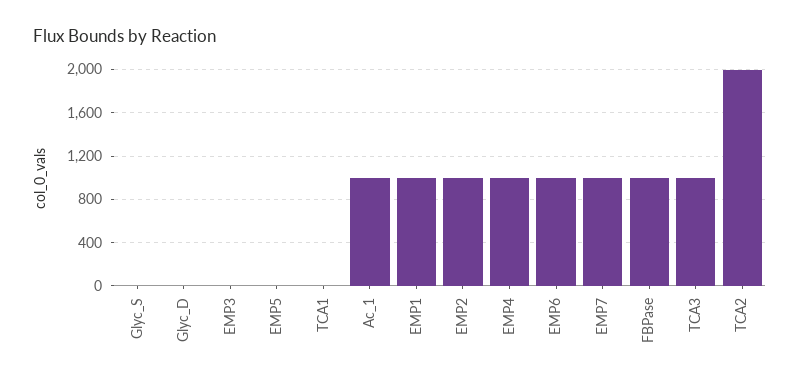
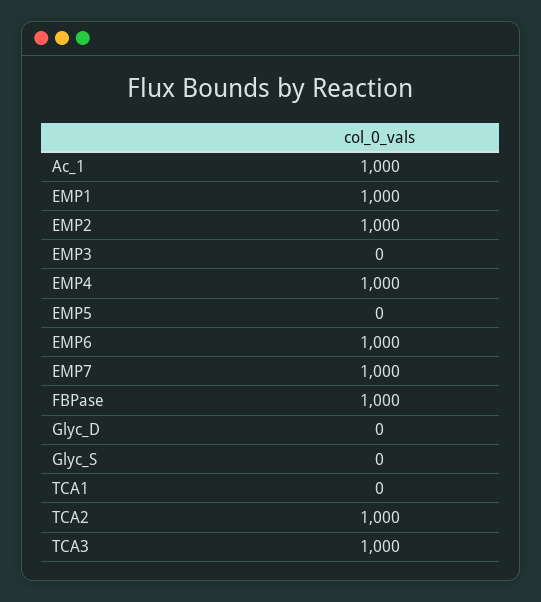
  {
    "Glyc_S": 0,
    "Glyc_D": 0,
    "EMP3": 0,
    "EMP5": 0,
    "TCA1": 0,
    "Ac_1": 1000,
    "EMP1": 1000,
    "EMP2": 1000,
    "EMP4": 1000,
    "EMP6": 1000,
    "EMP7": 1000,
    "FBPase": 1000,
    "TCA3": 1000,
-   "TCA2": 2000
+   "TCA2": 1000
  }

